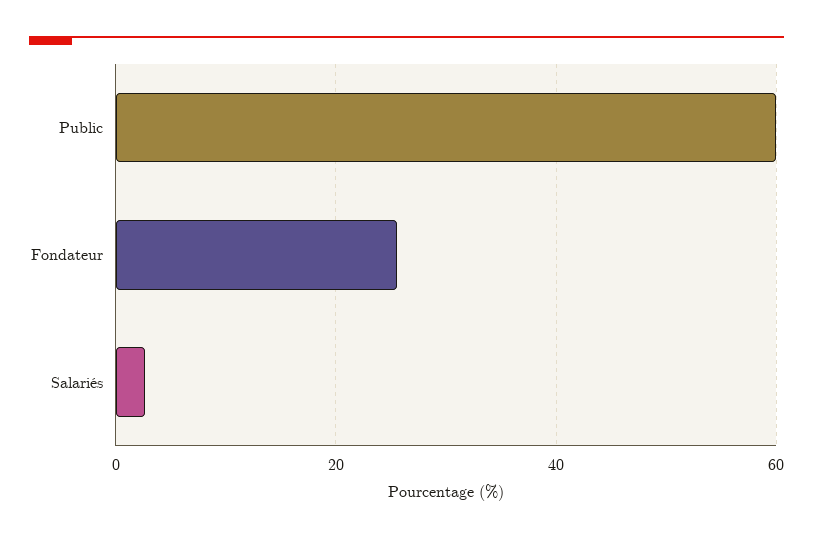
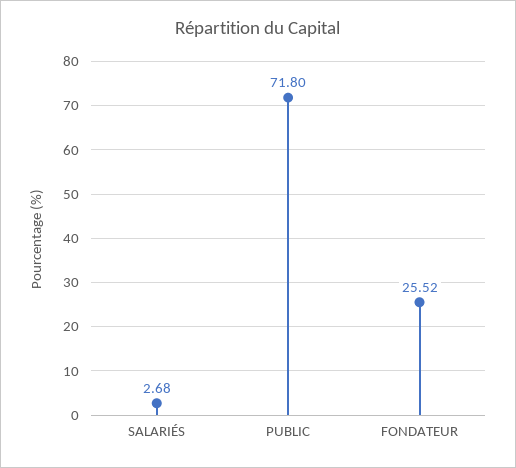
  {
-   "Public": 60,
+   "Public": 71.8,
    "Fondateur": 25.52,
    "Salariés": 2.68
  }

